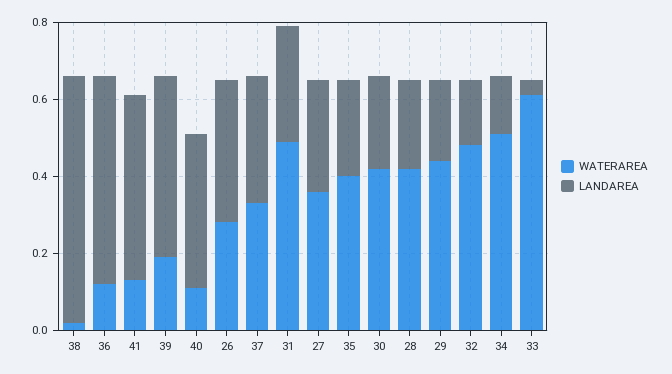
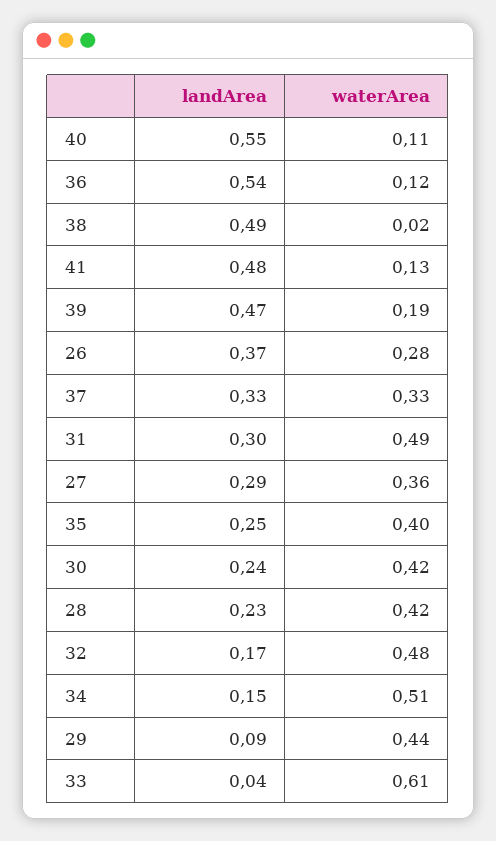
  {
    "WATERAREA": {
      "38": 0.02,
      "36": 0.12,
      "41": 0.13,
      "39": 0.19,
      "40": 0.11,
      "26": 0.28,
      "37": 0.33,
      "31": 0.49,
      "27": 0.36,
      "35": 0.4,
      "30": 0.42,
      "28": 0.42,
      "29": 0.44,
      "32": 0.48,
      "34": 0.51,
      "33": 0.61
    },
    "LANDAREA": {
-     "38": 0.65,
+     "38": 0.49,
      "36": 0.54,
      "41": 0.48,
      "39": 0.47,
-     "40": 0.4,
+     "40": 0.55,
      "26": 0.37,
      "37": 0.33,
      "31": 0.3,
      "27": 0.29,
      "35": 0.25,
      "30": 0.24,
      "28": 0.23,
-     "29": 0.2,
+     "29": 0.09,
      "32": 0.17,
      "34": 0.15,
      "33": 0.04
    }
  }

